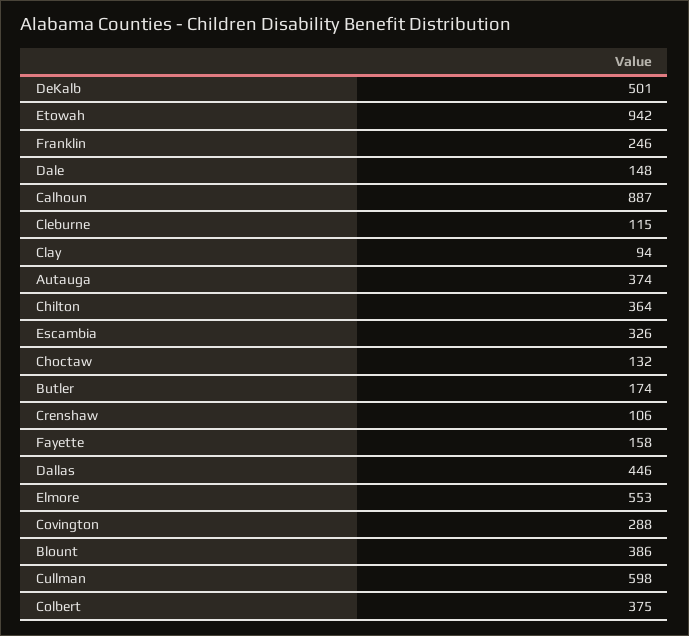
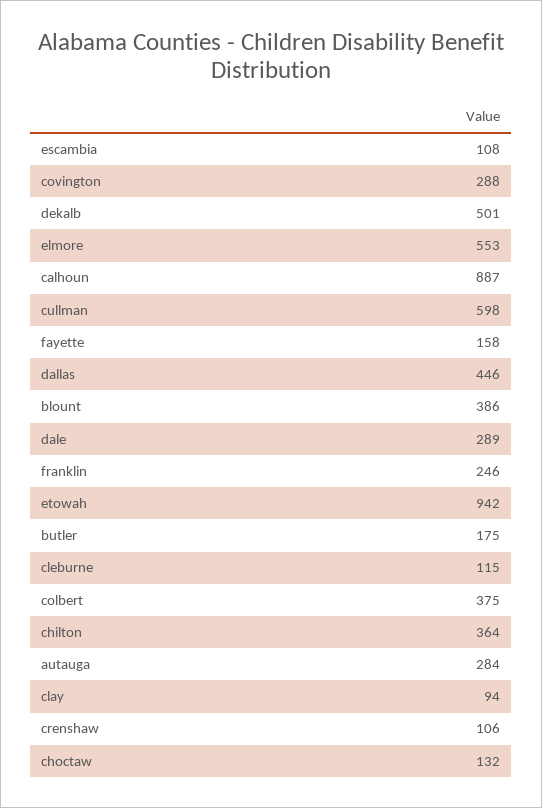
  {
    "DeKalb": 501,
    "Etowah": 942,
    "Franklin": 246,
-   "Dale": 148,
+   "Dale": 289,
    "Calhoun": 887,
    "Cleburne": 115,
    "Clay": 94,
-   "Autauga": 374,
+   "Autauga": 284,
    "Chilton": 364,
-   "Escambia": 326,
+   "Escambia": 108,
    "Choctaw": 132,
-   "Butler": 174,
+   "Butler": 175,
    "Crenshaw": 106,
    "Fayette": 158,
    "Dallas": 446,
    "Elmore": 553,
    "Covington": 288,
    "Blount": 386,
    "Cullman": 598,
    "Colbert": 375
  }

